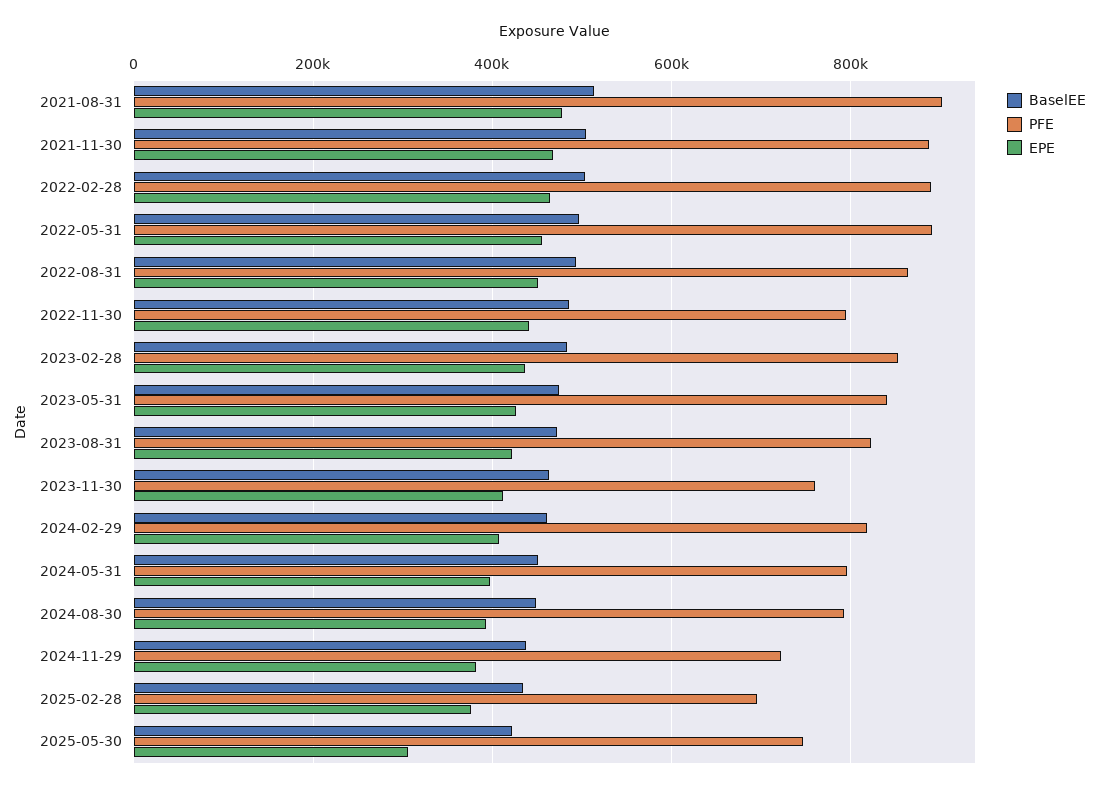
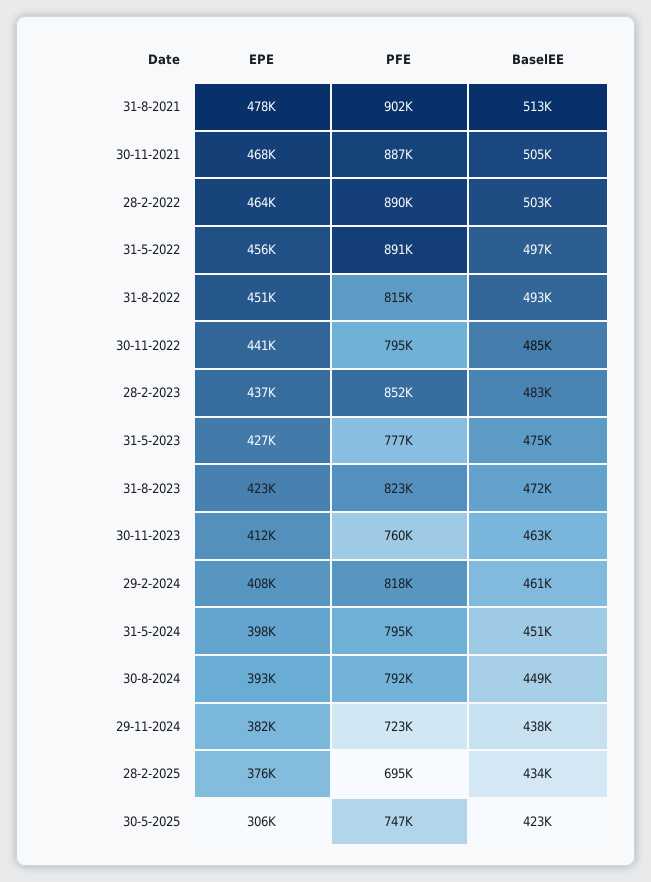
  {
    "BaselEE": {
      "2021-08-31": 513000,
      "2021-11-30": 505000,
      "2022-02-28": 503000,
      "2022-05-31": 497000,
      "2022-08-31": 493000,
      "2022-11-30": 485000,
      "2023-02-28": 483000,
      "2023-05-31": 475000,
      "2023-08-31": 472000,
      "2023-11-30": 463000,
      "2024-02-29": 461000,
      "2024-05-31": 451000,
      "2024-08-30": 449000,
      "2024-11-29": 438000,
      "2025-02-28": 434000,
      "2025-05-30": 423000
    },
    "PFE": {
      "2021-08-31": 902000,
      "2021-11-30": 887000,
      "2022-02-28": 890000,
      "2022-05-31": 891000,
-     "2022-08-31": 860000,
+     "2022-08-31": 815000,
      "2022-11-30": 795000,
      "2023-02-28": 852000,
-     "2023-05-31": 840000,
+     "2023-05-31": 777000,
      "2023-08-31": 823000,
      "2023-11-30": 760000,
      "2024-02-29": 818000,
      "2024-05-31": 795000,
      "2024-08-30": 792000,
      "2024-11-29": 723000,
      "2025-02-28": 695000,
      "2025-05-30": 747000
    },
    "EPE": {
      "2021-08-31": 478000,
      "2021-11-30": 468000,
      "2022-02-28": 464000,
      "2022-05-31": 456000,
      "2022-08-31": 451000,
      "2022-11-30": 441000,
      "2023-02-28": 437000,
      "2023-05-31": 427000,
      "2023-08-31": 423000,
      "2023-11-30": 412000,
      "2024-02-29": 408000,
      "2024-05-31": 398000,
      "2024-08-30": 393000,
      "2024-11-29": 382000,
      "2025-02-28": 376000,
      "2025-05-30": 306000
    }
  }

